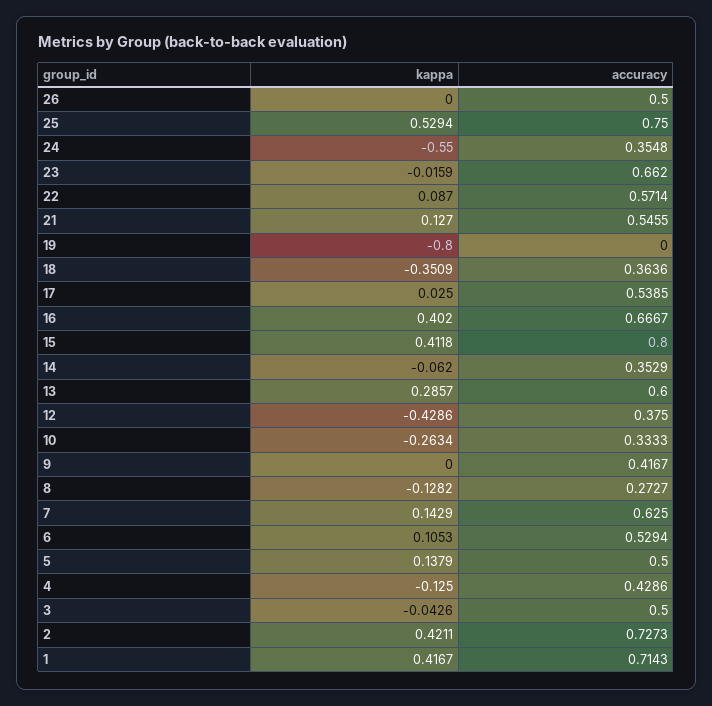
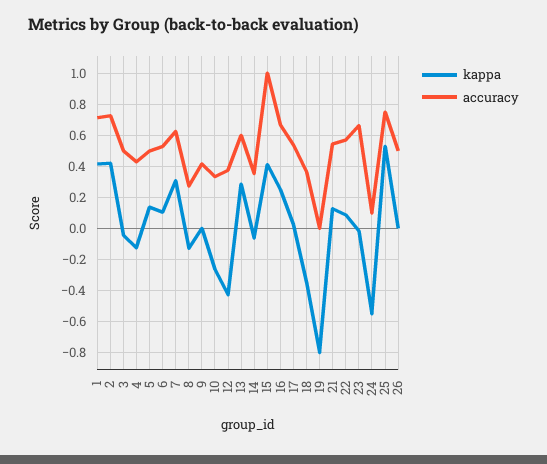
  {
    "kappa": {
      "26": 0,
      "25": 0.5294,
      "24": -0.55,
      "23": -0.0159,
      "22": 0.087,
      "21": 0.127,
      "19": -0.8,
      "18": -0.3509,
      "17": 0.025,
-     "16": 0.402,
+     "16": 0.25,
      "15": 0.4118,
      "14": -0.062,
      "13": 0.2857,
      "12": -0.4286,
      "10": -0.2634,
      "9": 0,
      "8": -0.1282,
-     "7": 0.1429,
+     "7": 0.3,
      "6": 0.1053,
      "5": 0.1379,
      "4": -0.125,
      "3": -0.0426,
      "2": 0.4211,
      "1": 0.4167
    },
    "accuracy": {
      "26": 0.5,
      "25": 0.75,
-     "24": 0.3548,
+     "24": 0.1,
      "23": 0.662,
      "22": 0.5714,
      "21": 0.5455,
      "19": 0,
      "18": 0.3636,
      "17": 0.5385,
      "16": 0.6667,
-     "15": 0.8,
+     "15": 1,
      "14": 0.3529,
      "13": 0.6,
      "12": 0.375,
      "10": 0.3333,
      "9": 0.4167,
      "8": 0.2727,
      "7": 0.625,
      "6": 0.5294,
      "5": 0.5,
      "4": 0.4286,
      "3": 0.5,
      "2": 0.7273,
      "1": 0.7143
    }
  }

